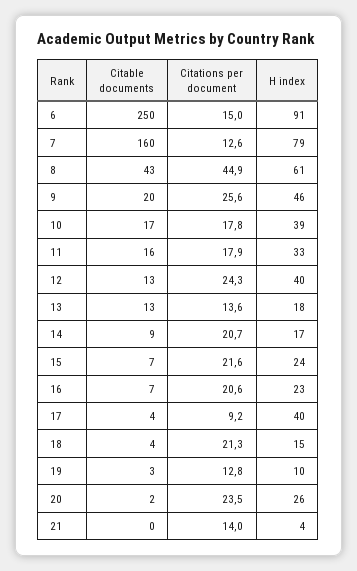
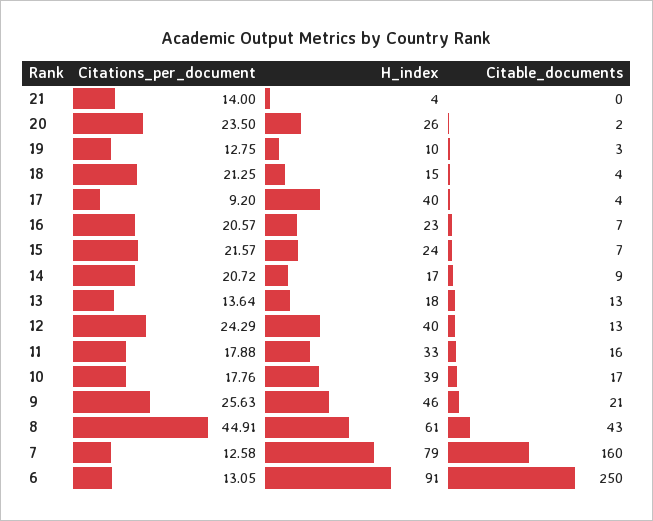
  {
    "Citable documents": {
      "6": 250,
      "7": 160,
      "8": 43,
-     "9": 20,
+     "9": 21,
      "10": 17,
      "11": 16,
      "12": 13,
      "13": 13,
      "14": 9,
      "15": 7,
      "16": 7,
      "17": 4,
      "18": 4,
      "19": 3,
      "20": 2,
      "21": 0
    },
    "Citations per document": {
-     "6": 15,
+     "6": 13.05,
      "7": 12.58,
      "8": 44.91,
      "9": 25.63,
      "10": 17.76,
      "11": 17.88,
      "12": 24.29,
      "13": 13.64,
      "14": 20.72,
      "15": 21.57,
      "16": 20.57,
      "17": 9.2,
      "18": 21.25,
      "19": 12.75,
      "20": 23.5,
      "21": 14
    },
    "H index": {
      "6": 91,
      "7": 79,
      "8": 61,
      "9": 46,
      "10": 39,
      "11": 33,
      "12": 40,
      "13": 18,
      "14": 17,
      "15": 24,
      "16": 23,
      "17": 40,
      "18": 15,
      "19": 10,
      "20": 26,
      "21": 4
    }
  }

